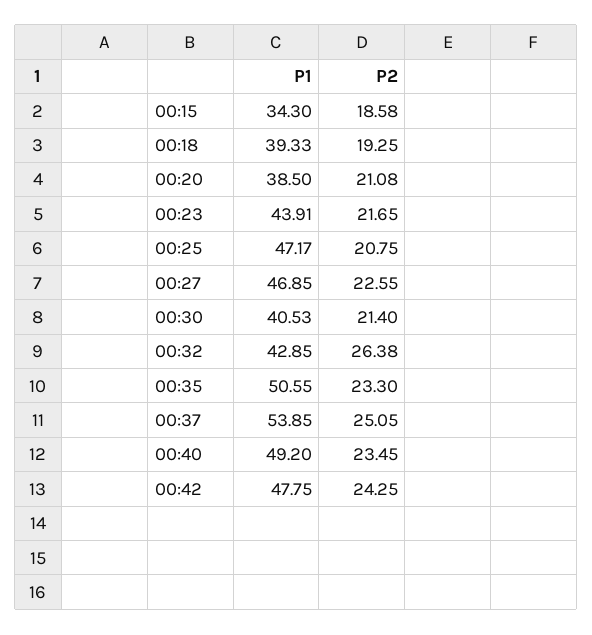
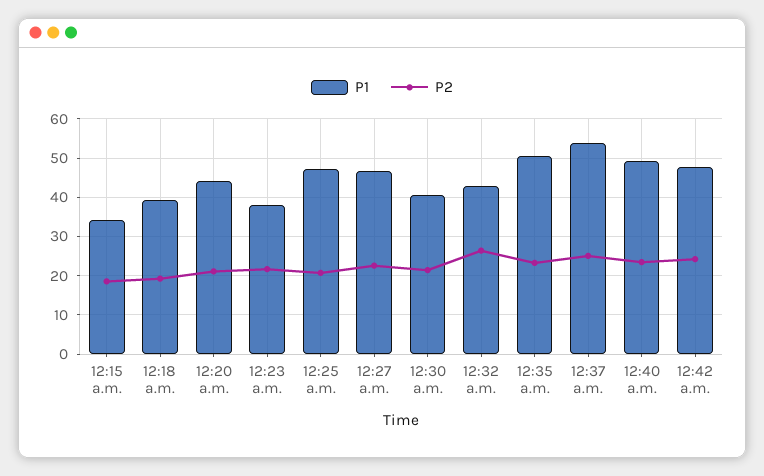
  {
    "P1": {
      "00:15": 34.3,
      "00:18": 39.33,
-     "00:20": 38.5,
+     "00:20": 44,
-     "00:23": 43.91,
+     "00:23": 38,
      "00:25": 47.17,
      "00:27": 46.85,
      "00:30": 40.53,
      "00:32": 42.85,
      "00:35": 50.55,
      "00:37": 53.85,
      "00:40": 49.2,
      "00:42": 47.75
    },
    "P2": {
      "00:15": 18.58,
      "00:18": 19.25,
      "00:20": 21.08,
      "00:23": 21.65,
      "00:25": 20.75,
      "00:27": 22.55,
      "00:30": 21.4,
      "00:32": 26.38,
      "00:35": 23.3,
      "00:37": 25.05,
      "00:40": 23.45,
      "00:42": 24.25
    }
  }

